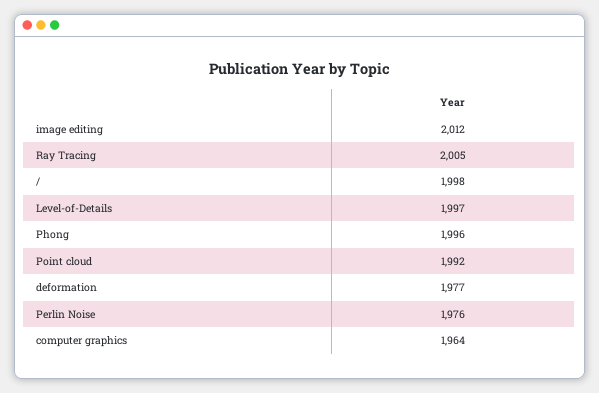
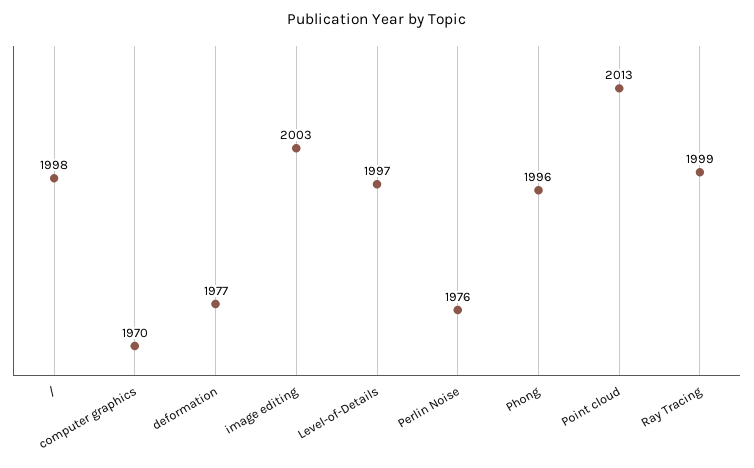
  {
-   "image editing": 2012,
+   "image editing": 2003,
-   "Ray Tracing": 2005,
+   "Ray Tracing": 1999,
    "/": 1998,
    "Level-of-Details": 1997,
    "Phong": 1996,
-   "Point cloud": 1992,
+   "Point cloud": 2013,
    "deformation": 1977,
    "Perlin Noise": 1976,
-   "computer graphics": 1964
+   "computer graphics": 1970
  }

